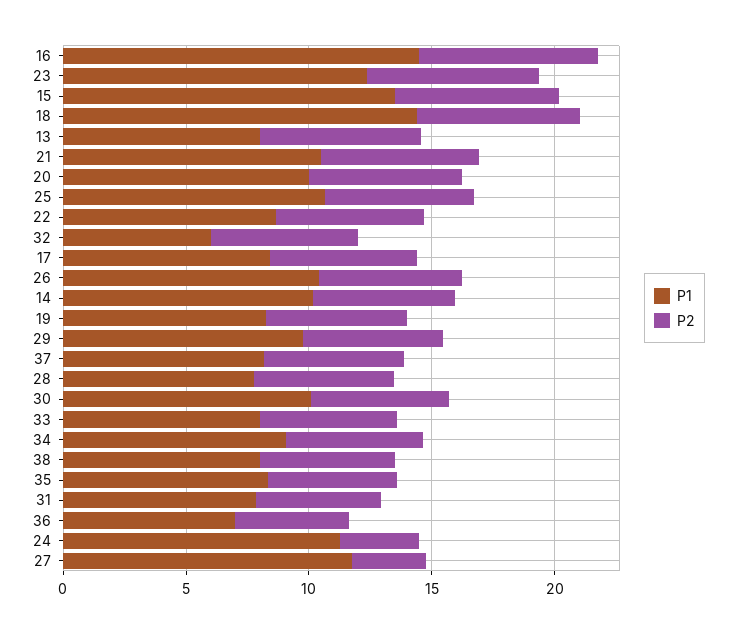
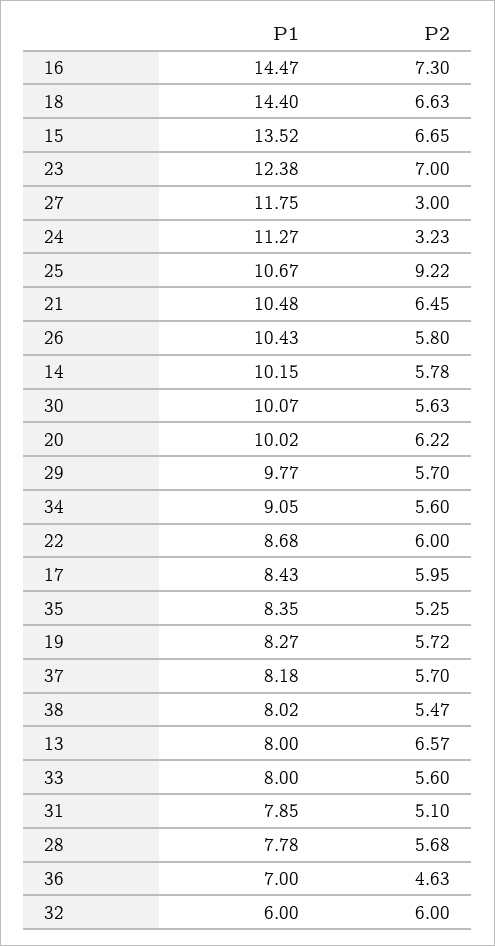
  {
    "P1": {
      "16": 14.47,
      "23": 12.38,
      "15": 13.52,
      "18": 14.4,
      "13": 8,
      "21": 10.48,
      "20": 10.02,
      "25": 10.67,
      "22": 8.68,
      "32": 6,
      "17": 8.43,
      "26": 10.43,
      "14": 10.15,
      "19": 8.27,
      "29": 9.77,
      "37": 8.18,
      "28": 7.78,
      "30": 10.07,
      "33": 8,
      "34": 9.05,
      "38": 8.02,
      "35": 8.35,
      "31": 7.85,
      "36": 7,
      "24": 11.27,
      "27": 11.75
    },
    "P2": {
      "16": 7.3,
      "23": 7,
      "15": 6.65,
      "18": 6.63,
      "13": 6.57,
      "21": 6.45,
      "20": 6.22,
-     "25": 6,
+     "25": 9.22,
      "22": 6,
      "32": 6,
      "17": 5.95,
      "26": 5.8,
      "14": 5.78,
      "19": 5.72,
      "29": 5.7,
      "37": 5.7,
      "28": 5.68,
      "30": 5.63,
      "33": 5.6,
      "34": 5.6,
      "38": 5.47,
      "35": 5.25,
      "31": 5.1,
      "36": 4.63,
      "24": 3.23,
      "27": 3
    }
  }

